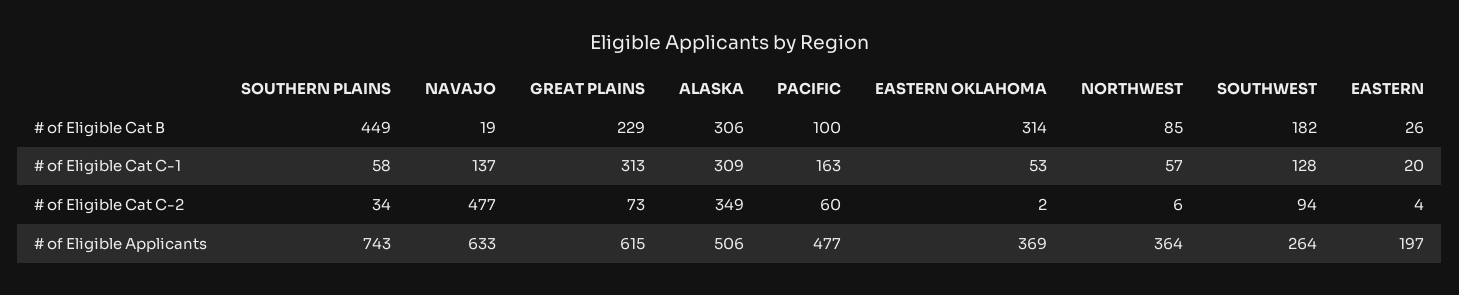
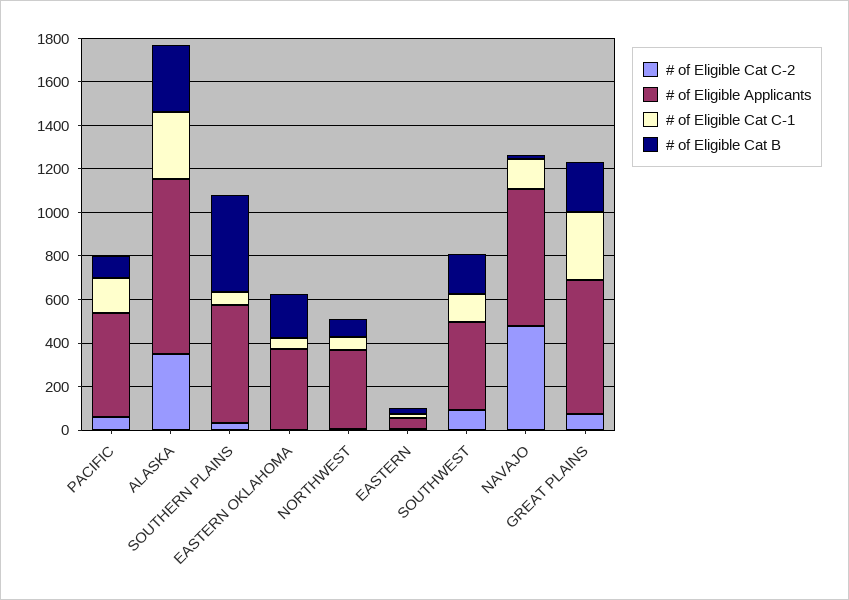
  {
    "# of Eligible Cat B": {
      "SOUTHERN PLAINS": 449,
      "NAVAJO": 19,
      "GREAT PLAINS": 229,
      "ALASKA": 306,
      "PACIFIC": 100,
-     "EASTERN OKLAHOMA": 314,
+     "EASTERN OKLAHOMA": 200,
      "NORTHWEST": 85,
      "SOUTHWEST": 182,
      "EASTERN": 26
    },
    "# of Eligible Cat C-1": {
      "SOUTHERN PLAINS": 58,
      "NAVAJO": 137,
      "GREAT PLAINS": 313,
      "ALASKA": 309,
      "PACIFIC": 163,
      "EASTERN OKLAHOMA": 53,
      "NORTHWEST": 57,
      "SOUTHWEST": 128,
      "EASTERN": 20
    },
    "# of Eligible Cat C-2": {
      "SOUTHERN PLAINS": 34,
      "NAVAJO": 477,
      "GREAT PLAINS": 73,
      "ALASKA": 349,
      "PACIFIC": 60,
      "EASTERN OKLAHOMA": 2,
      "NORTHWEST": 6,
      "SOUTHWEST": 94,
      "EASTERN": 4
    },
    "# of Eligible Applicants": {
-     "SOUTHERN PLAINS": 743,
+     "SOUTHERN PLAINS": 550,
      "NAVAJO": 633,
      "GREAT PLAINS": 615,
-     "ALASKA": 506,
+     "ALASKA": 800,
      "PACIFIC": 477,
      "EASTERN OKLAHOMA": 369,
      "NORTHWEST": 364,
-     "SOUTHWEST": 264,
+     "SOUTHWEST": 400,
-     "EASTERN": 197
+     "EASTERN": 50
    }
  }

